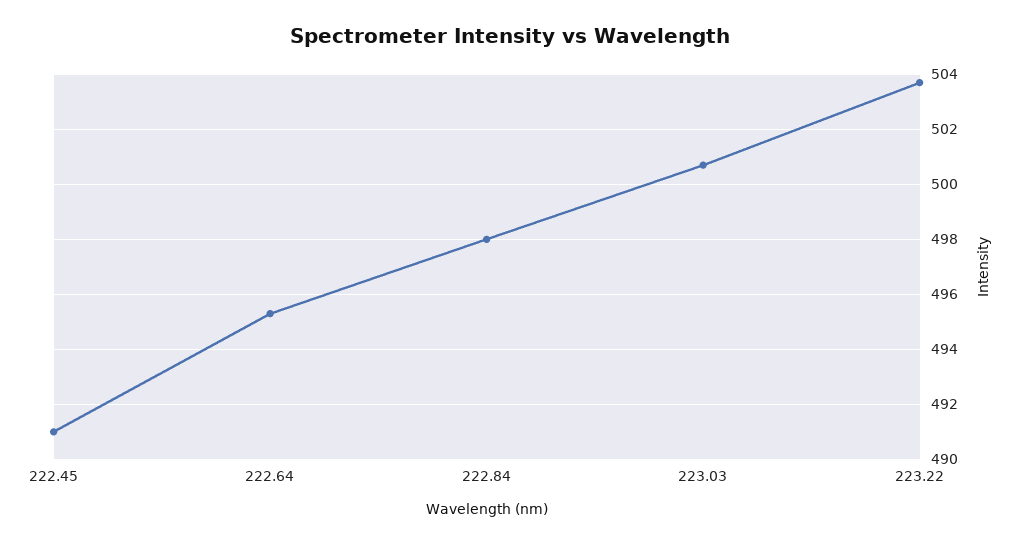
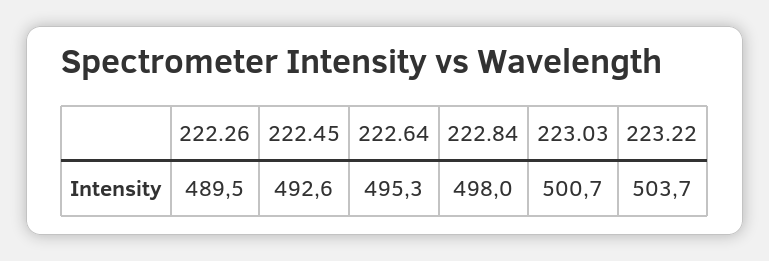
  {
-   "222.45": 491,
+   "222.45": 492.6,
    "222.64": 495.3,
    "222.84": 498,
    "223.03": 500.7,
-   "223.22": 503.7
+   "223.22": 503.7,
+   "222.26": 489.5
  }

